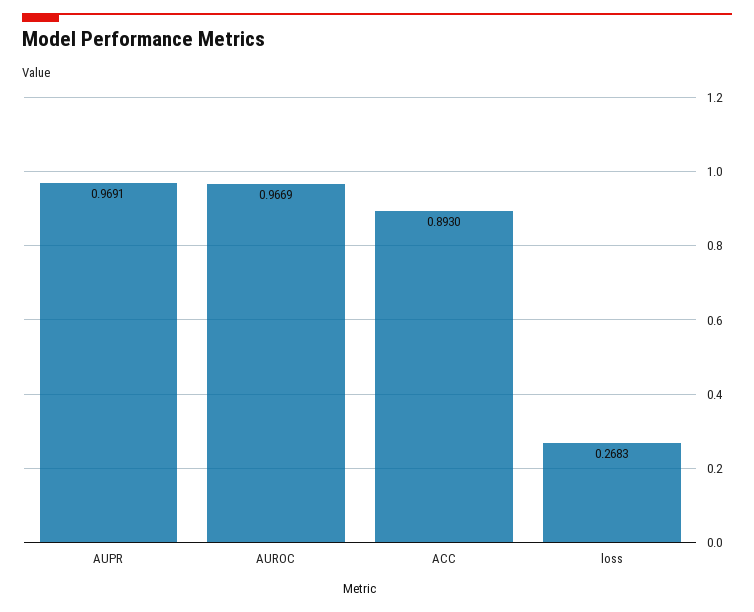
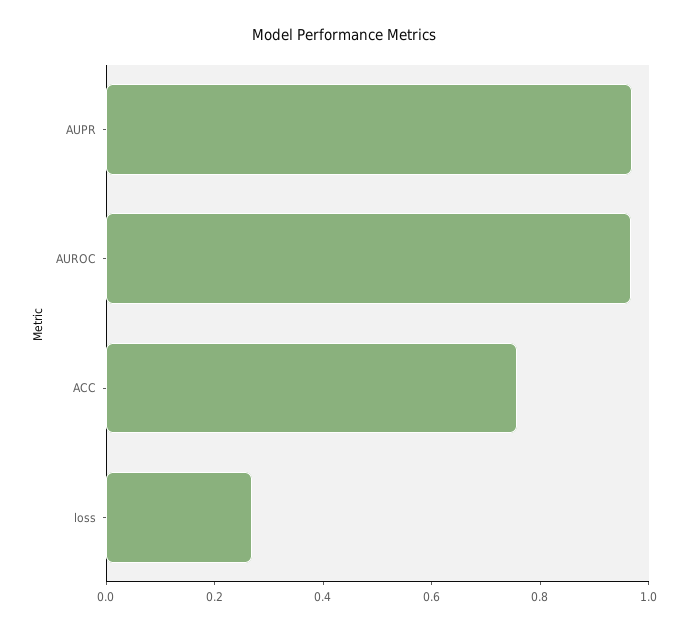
  {
    "AUPR": 0.9691,
    "AUROC": 0.9669,
-   "ACC": 0.893,
+   "ACC": 0.75,
    "loss": 0.2683
  }

